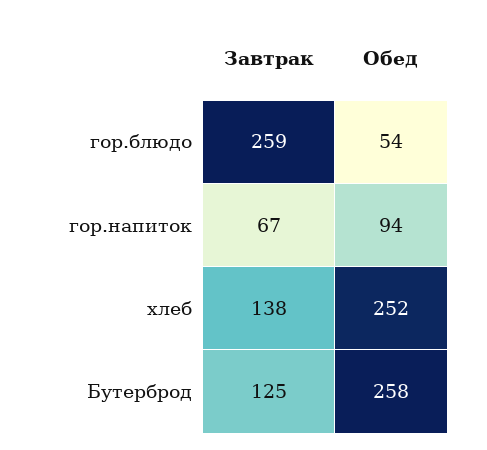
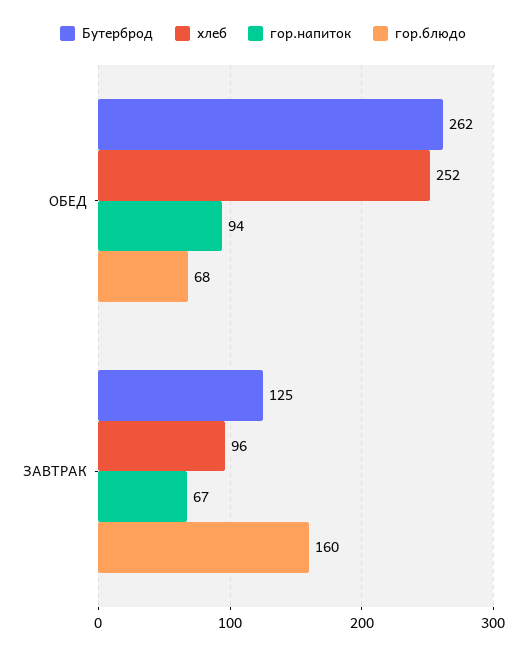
  {
    "гор.блюдо": {
-     "Завтрак": 259,
+     "Завтрак": 160,
-     "Обед": 54
+     "Обед": 68
    },
    "гор.напиток": {
      "Завтрак": 67,
      "Обед": 94
    },
    "хлеб": {
-     "Завтрак": 138,
+     "Завтрак": 96,
      "Обед": 252
    },
    "Бутерброд": {
      "Завтрак": 125,
-     "Обед": 258
+     "Обед": 262
    }
  }

